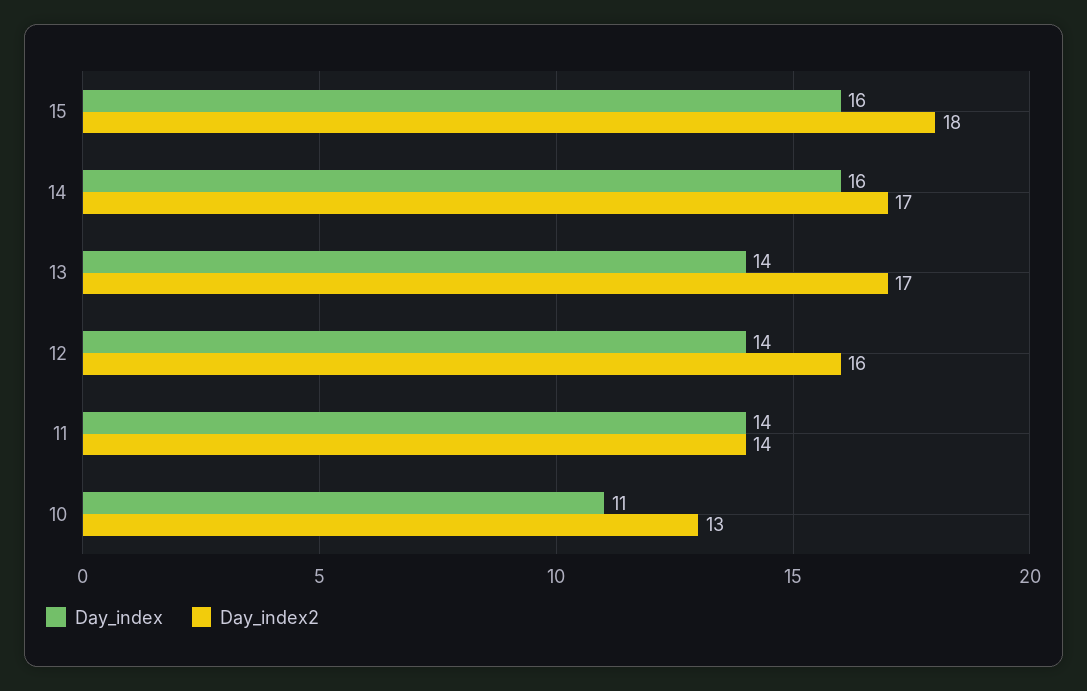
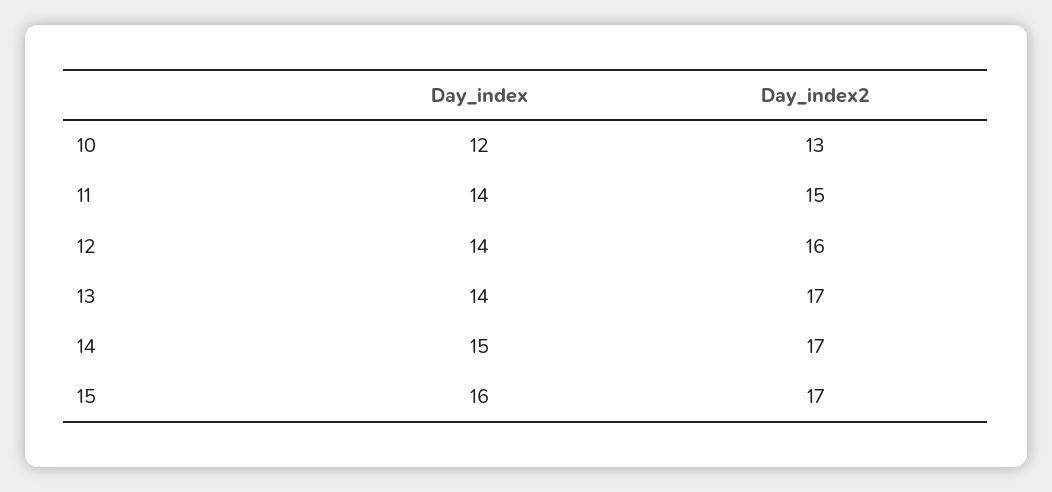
  {
    "Day_index": {
      "15": 16,
-     "14": 16,
+     "14": 15,
      "13": 14,
      "12": 14,
      "11": 14,
-     "10": 11
+     "10": 12
    },
    "Day_index2": {
-     "15": 18,
+     "15": 17,
      "14": 17,
      "13": 17,
      "12": 16,
-     "11": 14,
+     "11": 15,
      "10": 13
    }
  }

